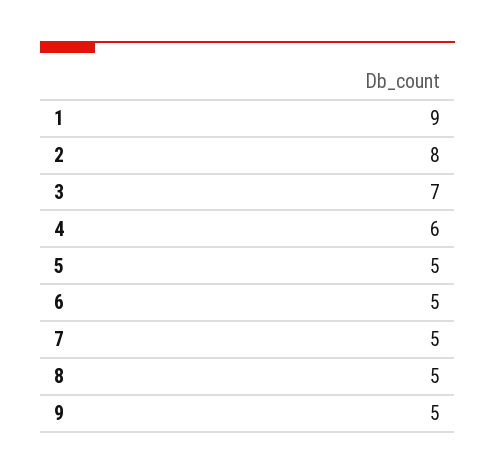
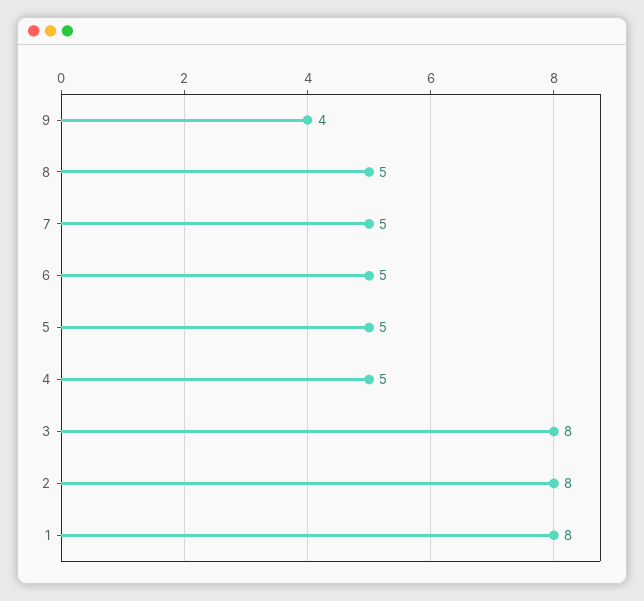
  {
-   "1": 9,
+   "1": 8,
    "2": 8,
-   "3": 7,
+   "3": 8,
-   "4": 6,
+   "4": 5,
    "5": 5,
    "6": 5,
    "7": 5,
    "8": 5,
-   "9": 5
+   "9": 4
  }

